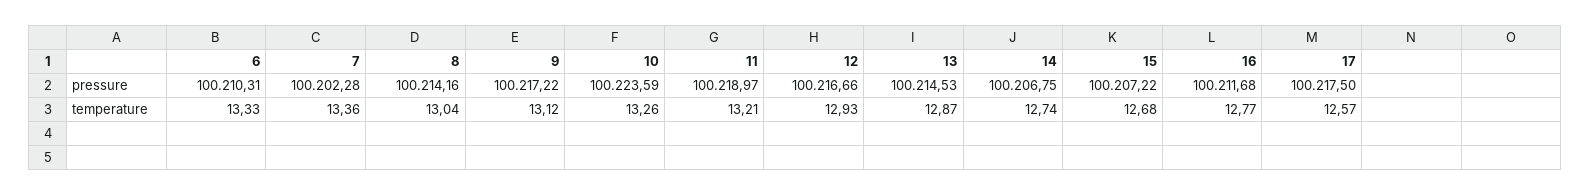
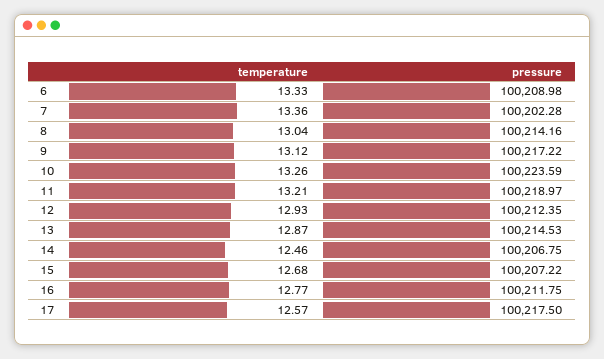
  {
    "6": {
-     "pressure": 100210.31,
+     "pressure": 100208.98,
      "temperature": 13.33
    },
    "7": {
      "pressure": 100202.28,
      "temperature": 13.36
    },
    "8": {
      "pressure": 100214.16,
      "temperature": 13.04
    },
    "9": {
      "pressure": 100217.22,
      "temperature": 13.12
    },
    "10": {
      "pressure": 100223.59,
      "temperature": 13.26
    },
    "11": {
      "pressure": 100218.97,
      "temperature": 13.21
    },
    "12": {
-     "pressure": 100216.66,
+     "pressure": 100212.35,
      "temperature": 12.93
    },
    "13": {
      "pressure": 100214.53,
      "temperature": 12.87
    },
    "14": {
      "pressure": 100206.75,
-     "temperature": 12.74
+     "temperature": 12.46
    },
    "15": {
      "pressure": 100207.22,
      "temperature": 12.68
    },
    "16": {
-     "pressure": 100211.68,
+     "pressure": 100211.75,
      "temperature": 12.77
    },
    "17": {
      "pressure": 100217.5,
      "temperature": 12.57
    }
  }

